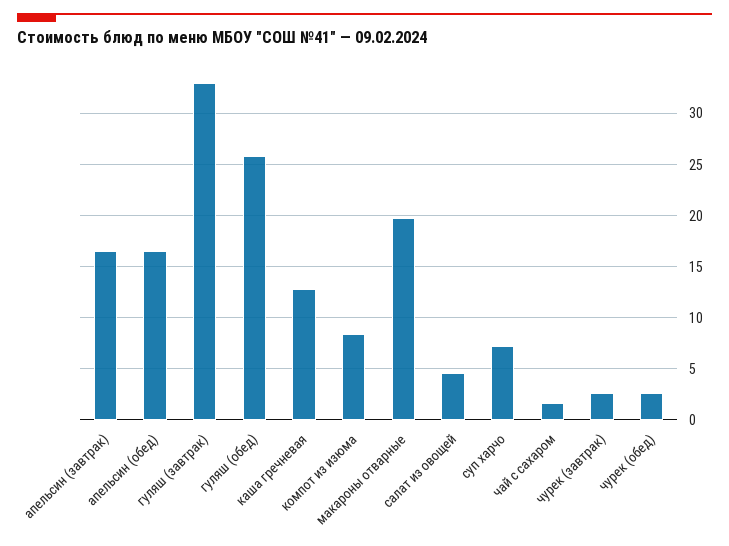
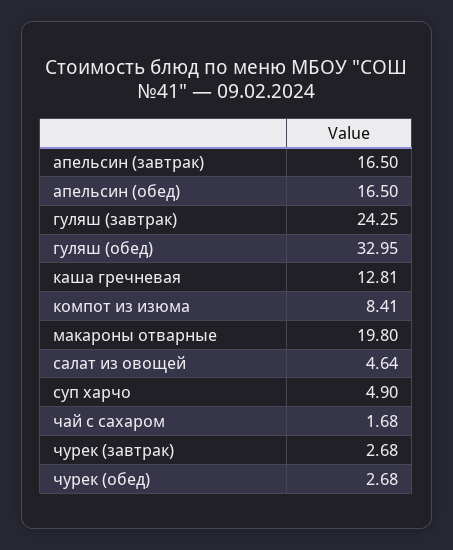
  {
    "апельсин (завтрак)": 16.5,
    "апельсин (обед)": 16.5,
-   "гуляш (завтрак)": 33,
+   "гуляш (завтрак)": 24.25,
-   "гуляш (обед)": 26,
+   "гуляш (обед)": 32.95,
    "каша гречневая": 12.81,
    "компот из изюма": 8.41,
    "макароны отварные": 19.8,
    "салат из овощей": 4.64,
-   "суп харчо": 7,
+   "суп харчо": 4.9,
    "чай с сахаром": 1.68,
    "чурек (завтрак)": 2.68,
    "чурек (обед)": 2.68
  }

